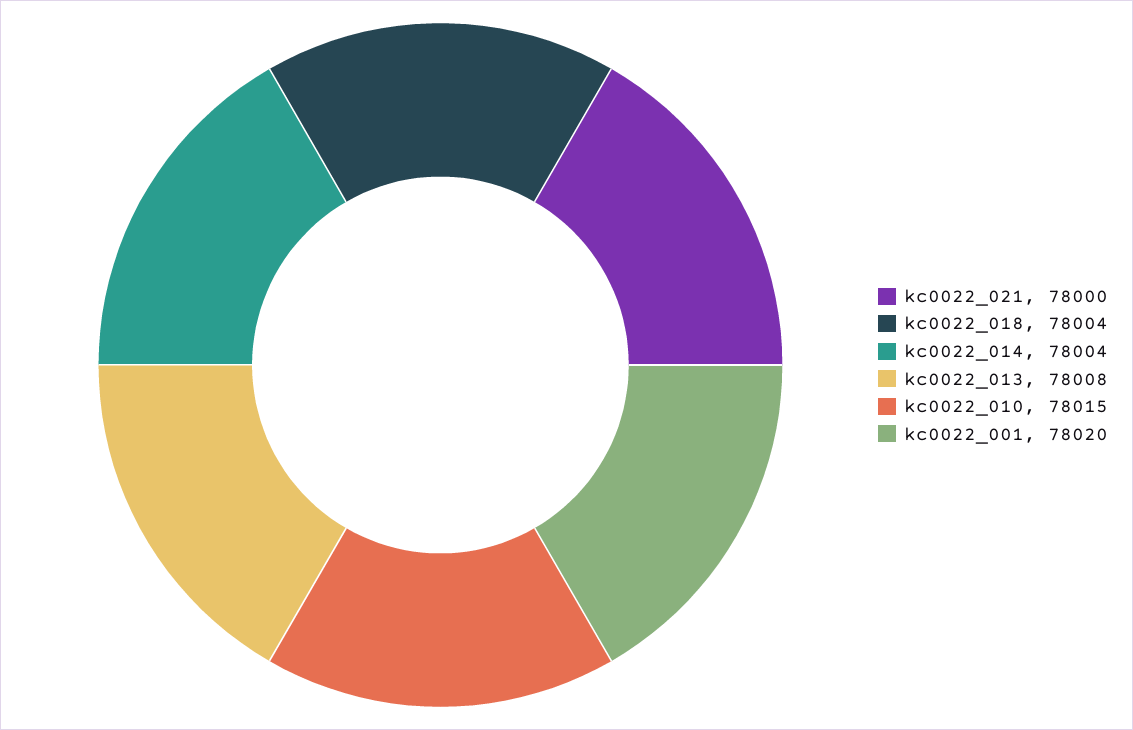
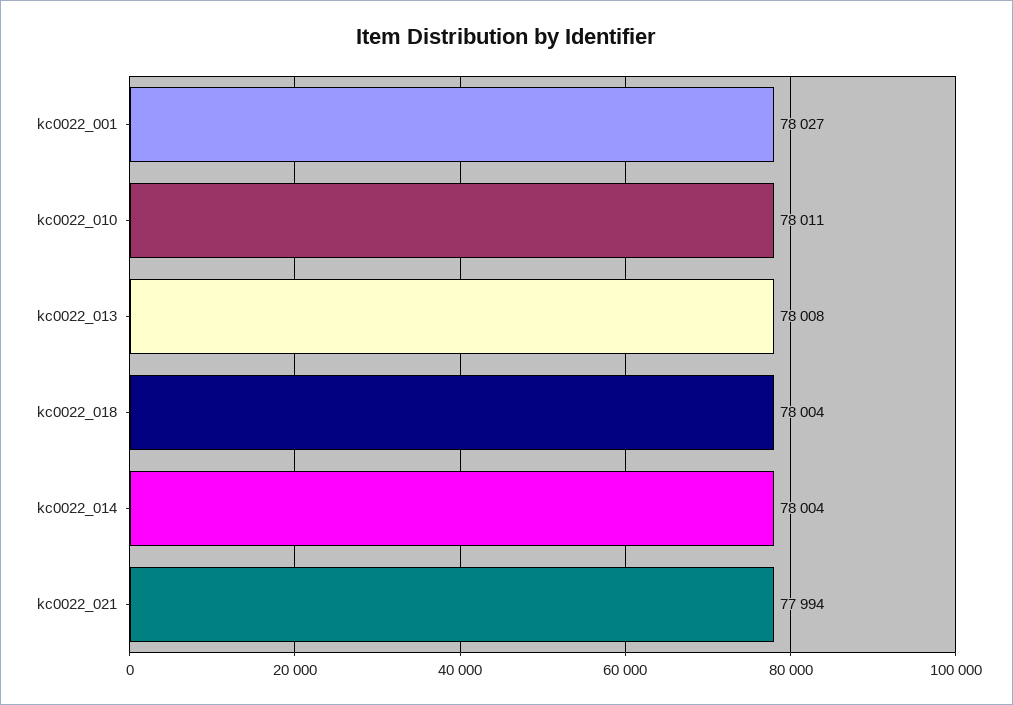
  {
-   "kc0022_021": 78000,
+   "kc0022_021": 77994,
    "kc0022_018": 78004,
    "kc0022_014": 78004,
    "kc0022_013": 78008,
-   "kc0022_010": 78015,
+   "kc0022_010": 78011,
-   "kc0022_001": 78020
+   "kc0022_001": 78027
  }

